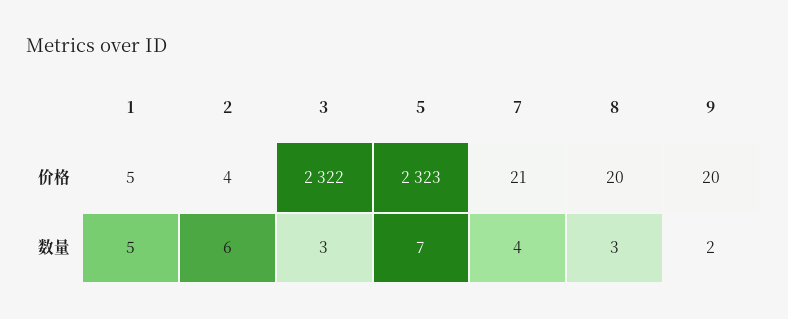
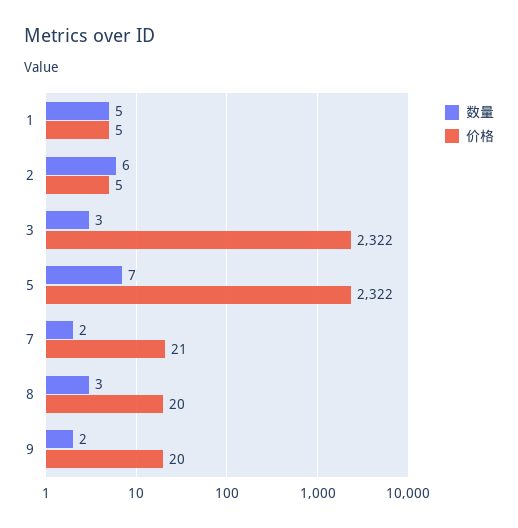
  {
    "价格": {
      "1": 5,
-     "2": 4,
+     "2": 5,
      "3": 2322,
-     "5": 2323,
+     "5": 2322,
      "7": 21,
      "8": 20,
      "9": 20
    },
    "数量": {
      "1": 5,
      "2": 6,
      "3": 3,
      "5": 7,
-     "7": 4,
+     "7": 2,
      "8": 3,
      "9": 2
    }
  }

